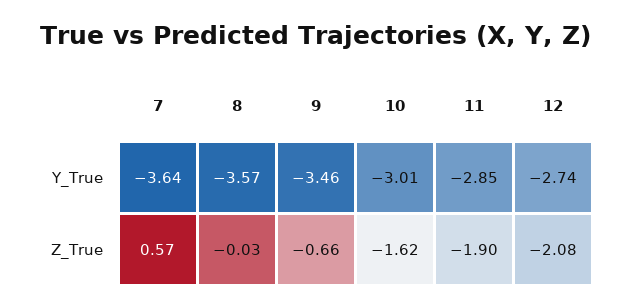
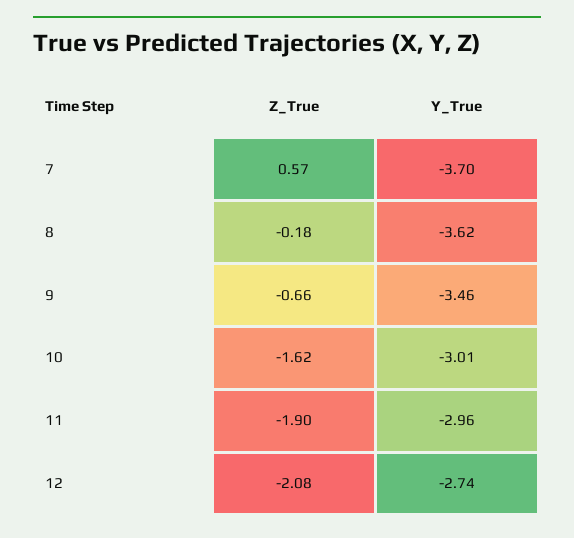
  {
    "7": {
-     "Y_True": -3.64,
+     "Y_True": -3.7,
      "Z_True": 0.57
    },
    "8": {
-     "Y_True": -3.57,
+     "Y_True": -3.62,
-     "Z_True": -0.03
+     "Z_True": -0.18
    },
    "9": {
      "Y_True": -3.46,
      "Z_True": -0.66
    },
    "10": {
      "Y_True": -3.01,
      "Z_True": -1.62
    },
    "11": {
-     "Y_True": -2.85,
+     "Y_True": -2.96,
      "Z_True": -1.9
    },
    "12": {
      "Y_True": -2.74,
      "Z_True": -2.08
    }
  }

